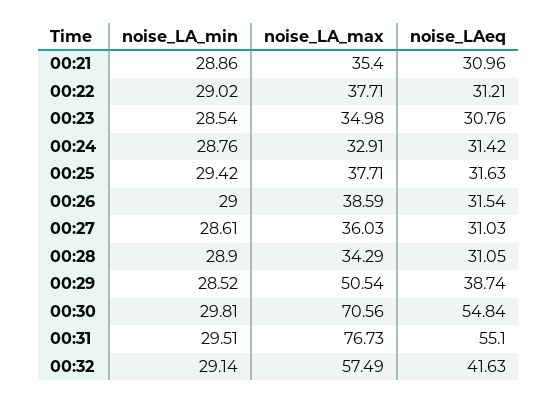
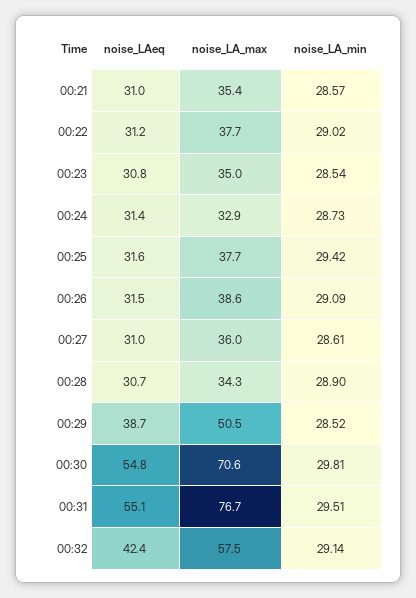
  {
    "noise_LA_min": {
-     "00:21": 28.86,
+     "00:21": 28.57,
      "00:22": 29.02,
      "00:23": 28.54,
-     "00:24": 28.76,
+     "00:24": 28.73,
      "00:25": 29.42,
-     "00:26": 29,
+     "00:26": 29.09,
      "00:27": 28.61,
      "00:28": 28.9,
      "00:29": 28.52,
      "00:30": 29.81,
      "00:31": 29.51,
      "00:32": 29.14
    },
    "noise_LA_max": {
      "00:21": 35.4,
      "00:22": 37.71,
      "00:23": 34.98,
      "00:24": 32.91,
      "00:25": 37.71,
      "00:26": 38.59,
      "00:27": 36.03,
      "00:28": 34.29,
      "00:29": 50.54,
      "00:30": 70.56,
      "00:31": 76.73,
      "00:32": 57.49
    },
    "noise_LAeq": {
      "00:21": 30.96,
      "00:22": 31.21,
      "00:23": 30.76,
      "00:24": 31.42,
      "00:25": 31.63,
      "00:26": 31.54,
      "00:27": 31.03,
-     "00:28": 31.05,
+     "00:28": 30.7,
      "00:29": 38.74,
      "00:30": 54.84,
      "00:31": 55.1,
-     "00:32": 41.63
+     "00:32": 42.4
    }
  }

